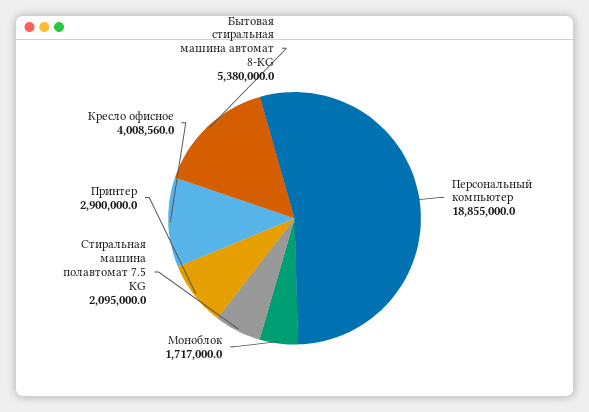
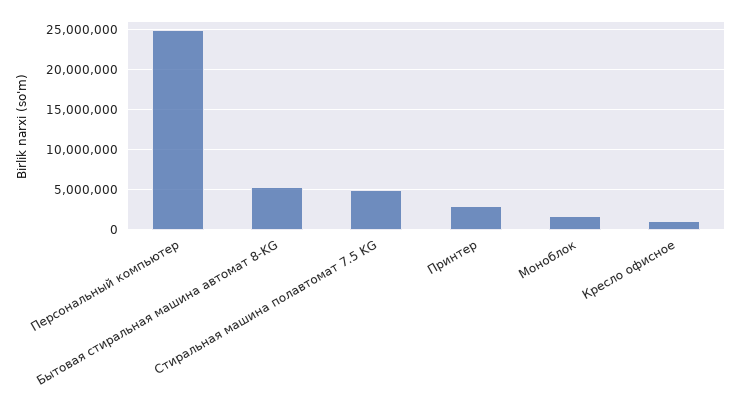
  {
-   "Персональный компьютер": 18855000,
+   "Персональный компьютер": 25000000,
    "Моноблок": 1717000,
-   "Стиральная машина полавтомат 7.5 KG": 2095000,
+   "Стиральная машина полавтомат 7.5 KG": 5000000,
    "Принтер": 2900000,
-   "Кресло офисное": 4008560,
+   "Кресло офисное": 1000000,
    "Бытовая стиральная машина автомат 8-KG": 5380000
  }

